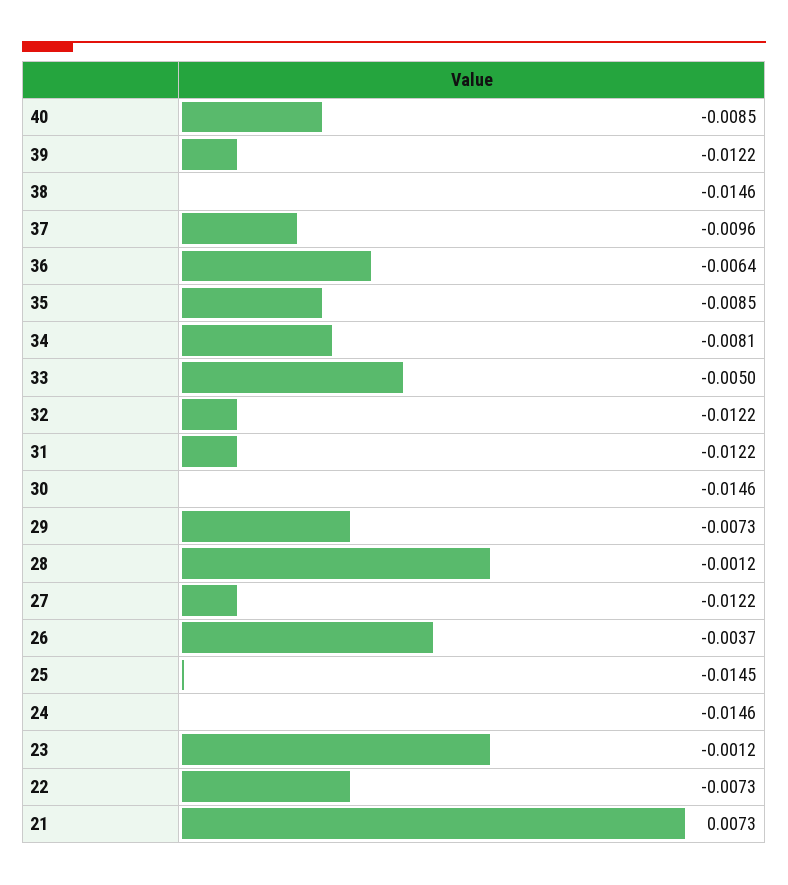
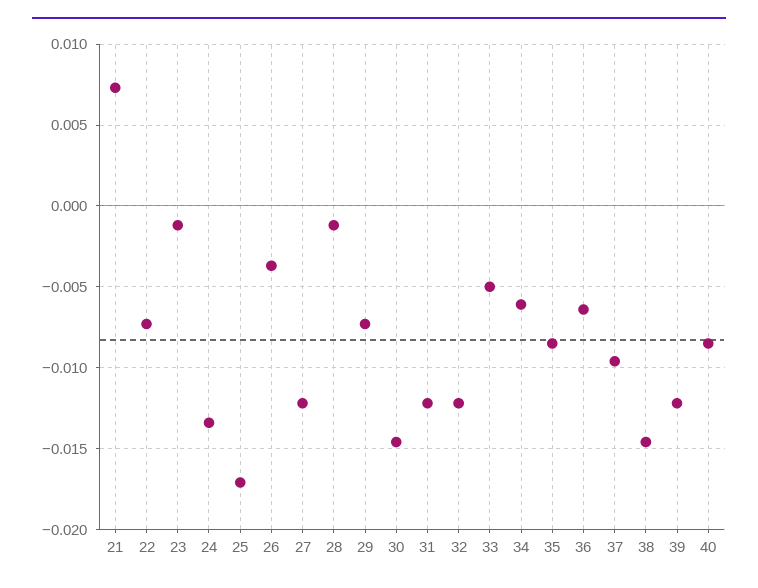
  {
    "40": -0.0085,
    "39": -0.0122,
    "38": -0.0146,
    "37": -0.0096,
    "36": -0.0064,
    "35": -0.0085,
-   "34": -0.0081,
+   "34": -0.006,
    "33": -0.005,
    "32": -0.0122,
    "31": -0.0122,
    "30": -0.0146,
    "29": -0.0073,
    "28": -0.0012,
    "27": -0.0122,
    "26": -0.0037,
-   "25": -0.0145,
+   "25": -0.017,
-   "24": -0.0146,
+   "24": -0.0135,
    "23": -0.0012,
    "22": -0.0073,
    "21": 0.0073
  }

